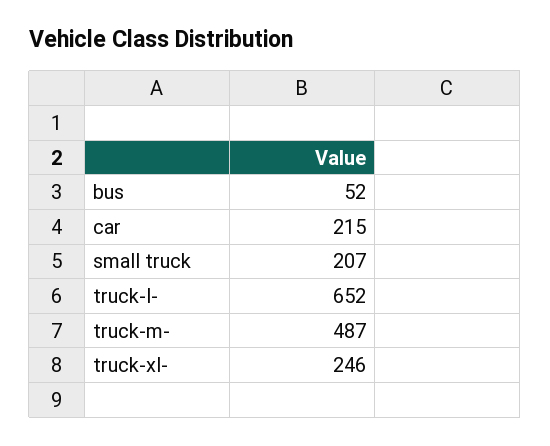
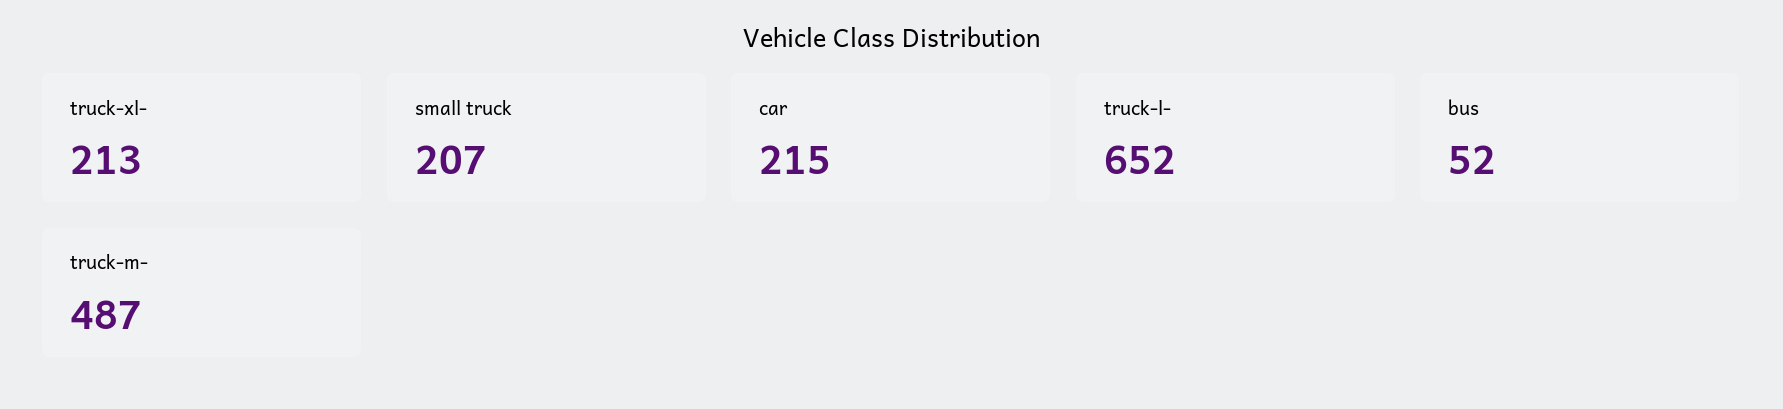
  {
    "bus": 52,
    "car": 215,
    "small truck": 207,
    "truck-l-": 652,
    "truck-m-": 487,
-   "truck-xl-": 246
+   "truck-xl-": 213
  }

